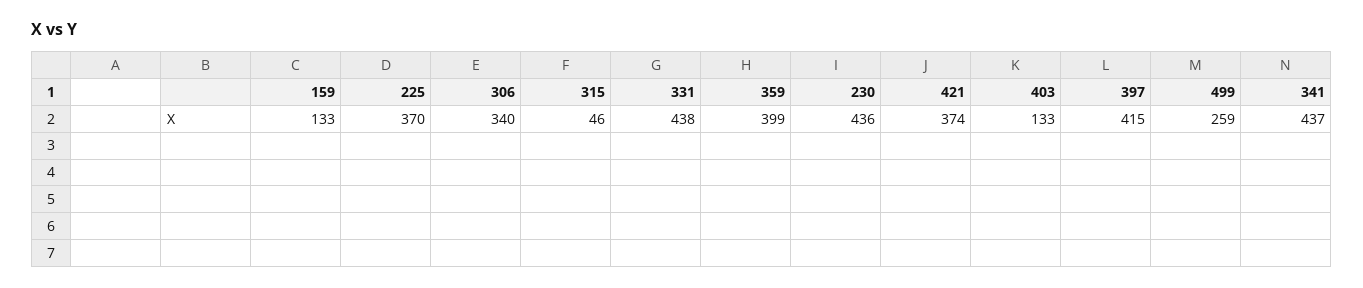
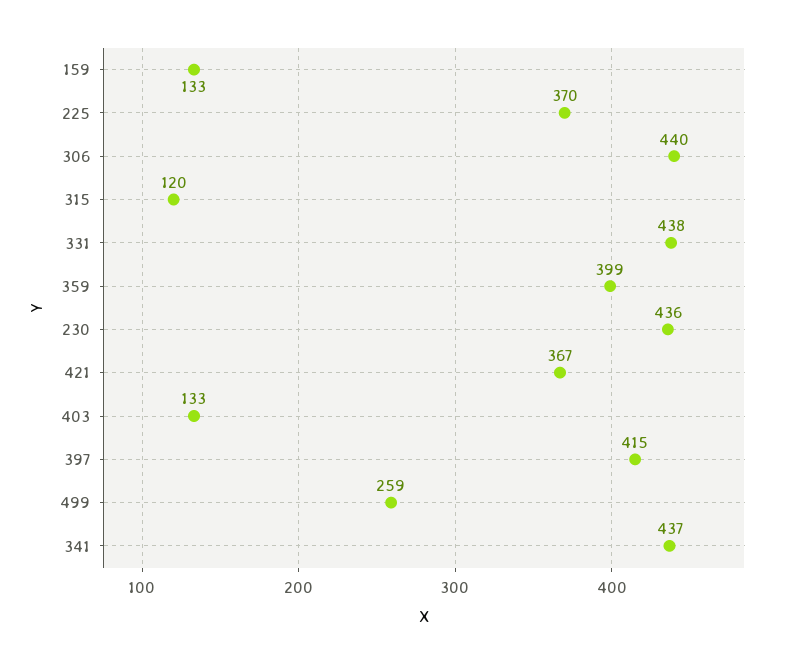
  {
    "159": 133,
    "225": 370,
-   "306": 340,
+   "306": 440,
-   "315": 46,
+   "315": 120,
    "331": 438,
    "359": 399,
    "230": 436,
-   "421": 374,
+   "421": 367,
    "403": 133,
    "397": 415,
    "499": 259,
    "341": 437
  }

